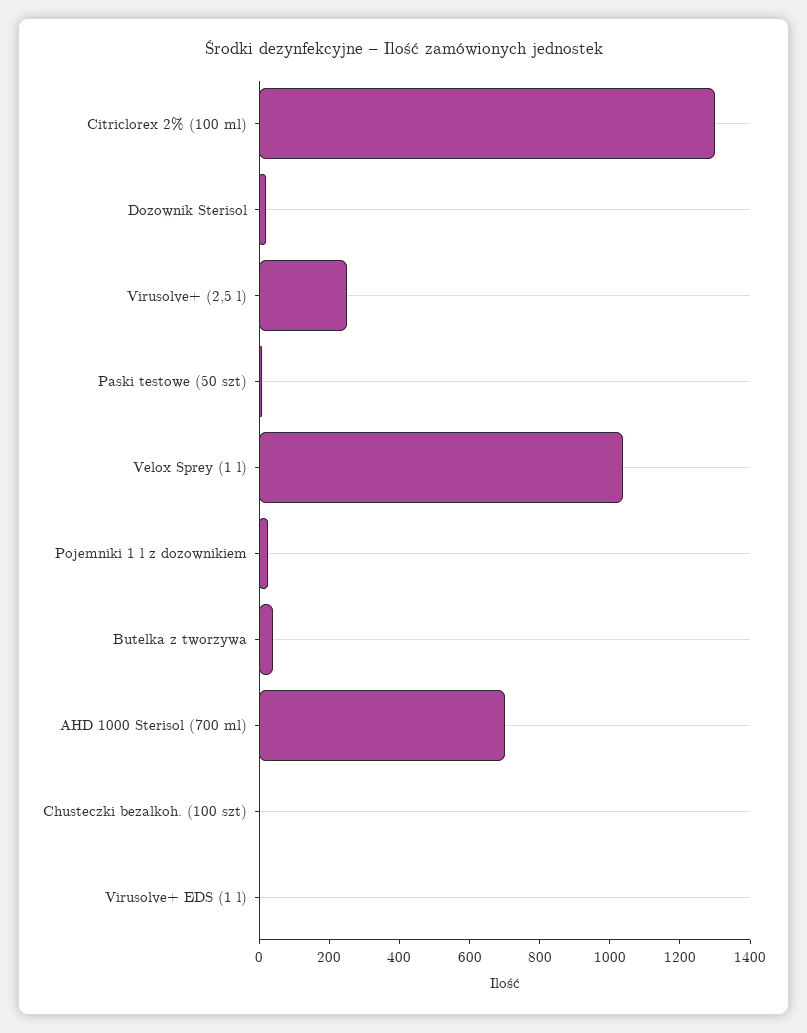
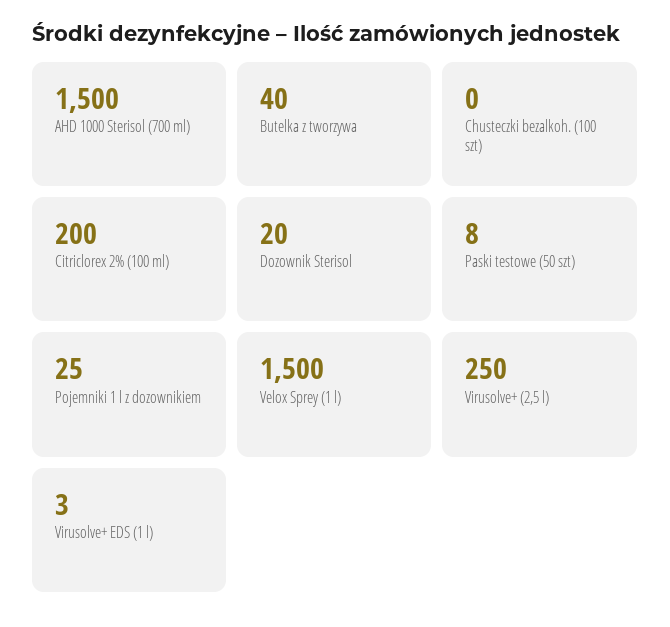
  {
-   "Citriclorex 2% (100 ml)": 1300,
+   "Citriclorex 2% (100 ml)": 200,
    "Dozownik Sterisol": 20,
    "Virusolve+ (2,5 l)": 250,
    "Paski testowe (50 szt)": 8,
-   "Velox Sprey (1 l)": 1050,
+   "Velox Sprey (1 l)": 1500,
    "Pojemniki 1 l z dozownikiem": 25,
    "Butelka z tworzywa": 40,
-   "AHD 1000 Sterisol (700 ml)": 700,
+   "AHD 1000 Sterisol (700 ml)": 1500,
    "Chusteczki bezalkoh. (100 szt)": 0,
    "Virusolve+ EDS (1 l)": 3
  }

